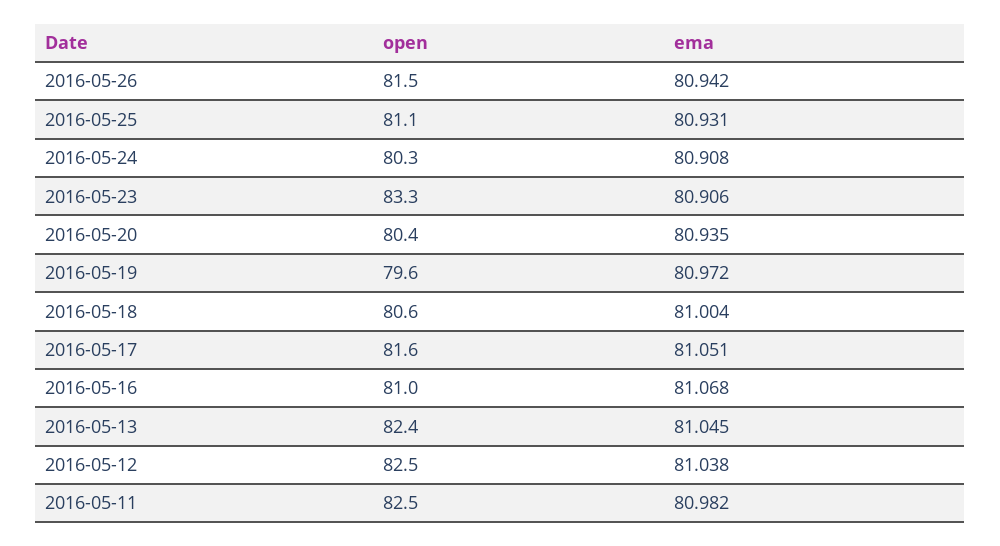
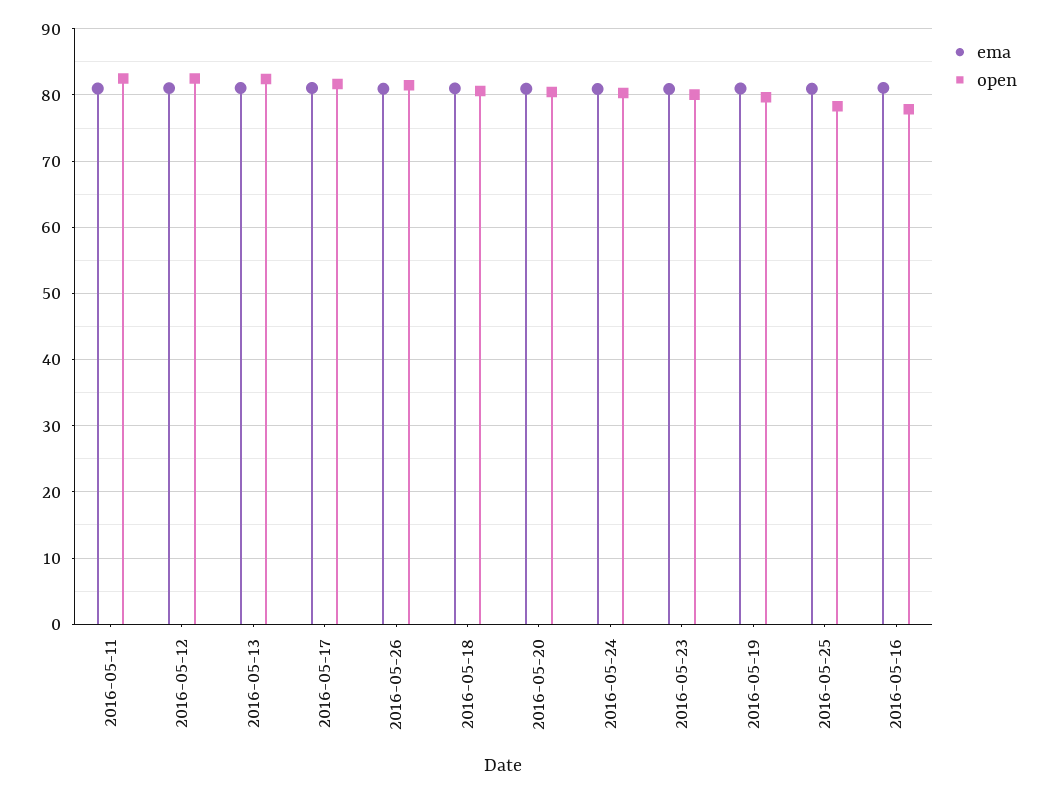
  {
    "open": {
      "2016-05-26": 81.5,
-     "2016-05-25": 81.1,
+     "2016-05-25": 78,
      "2016-05-24": 80.3,
-     "2016-05-23": 83.3,
+     "2016-05-23": 80,
      "2016-05-20": 80.4,
      "2016-05-19": 79.6,
      "2016-05-18": 80.6,
      "2016-05-17": 81.6,
-     "2016-05-16": 81,
+     "2016-05-16": 78,
      "2016-05-13": 82.4,
      "2016-05-12": 82.5,
      "2016-05-11": 82.5
    },
    "ema": {
      "2016-05-26": 80.942,
      "2016-05-25": 80.931,
      "2016-05-24": 80.908,
      "2016-05-23": 80.906,
      "2016-05-20": 80.935,
      "2016-05-19": 80.972,
      "2016-05-18": 81.004,
      "2016-05-17": 81.051,
      "2016-05-16": 81.068,
      "2016-05-13": 81.045,
      "2016-05-12": 81.038,
      "2016-05-11": 80.982
    }
  }

